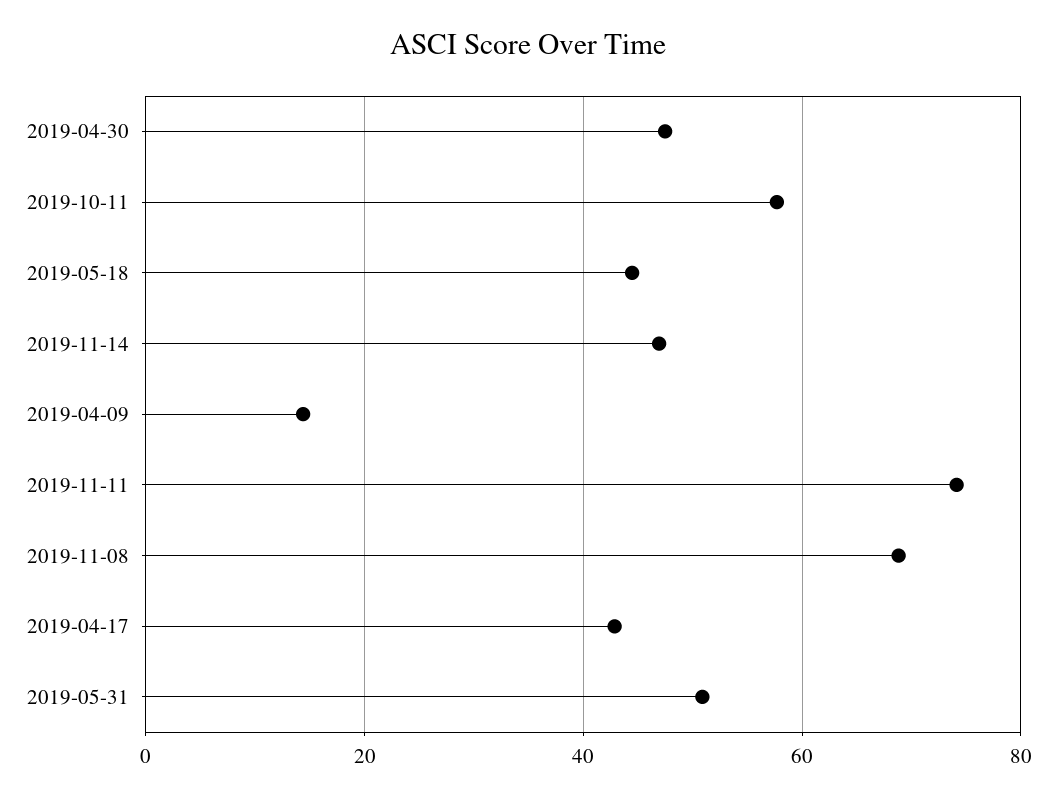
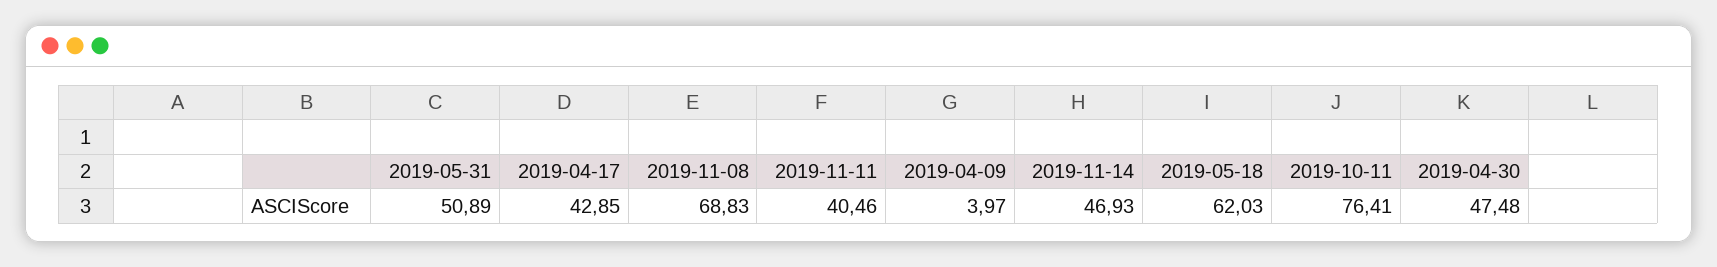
  {
    "2019-04-30": 47.48,
-   "2019-10-11": 58,
+   "2019-10-11": 76.41,
-   "2019-05-18": 44,
+   "2019-05-18": 62.03,
    "2019-11-14": 46.93,
-   "2019-04-09": 14,
+   "2019-04-09": 3.97,
-   "2019-11-11": 74,
+   "2019-11-11": 40.46,
    "2019-11-08": 68.83,
    "2019-04-17": 42.85,
    "2019-05-31": 50.89
  }

